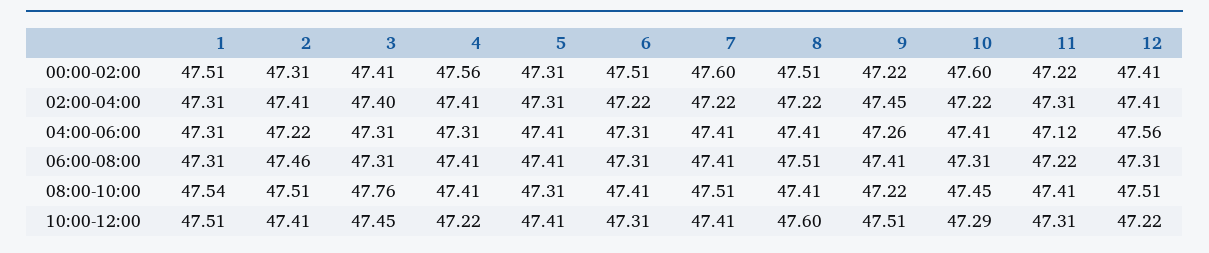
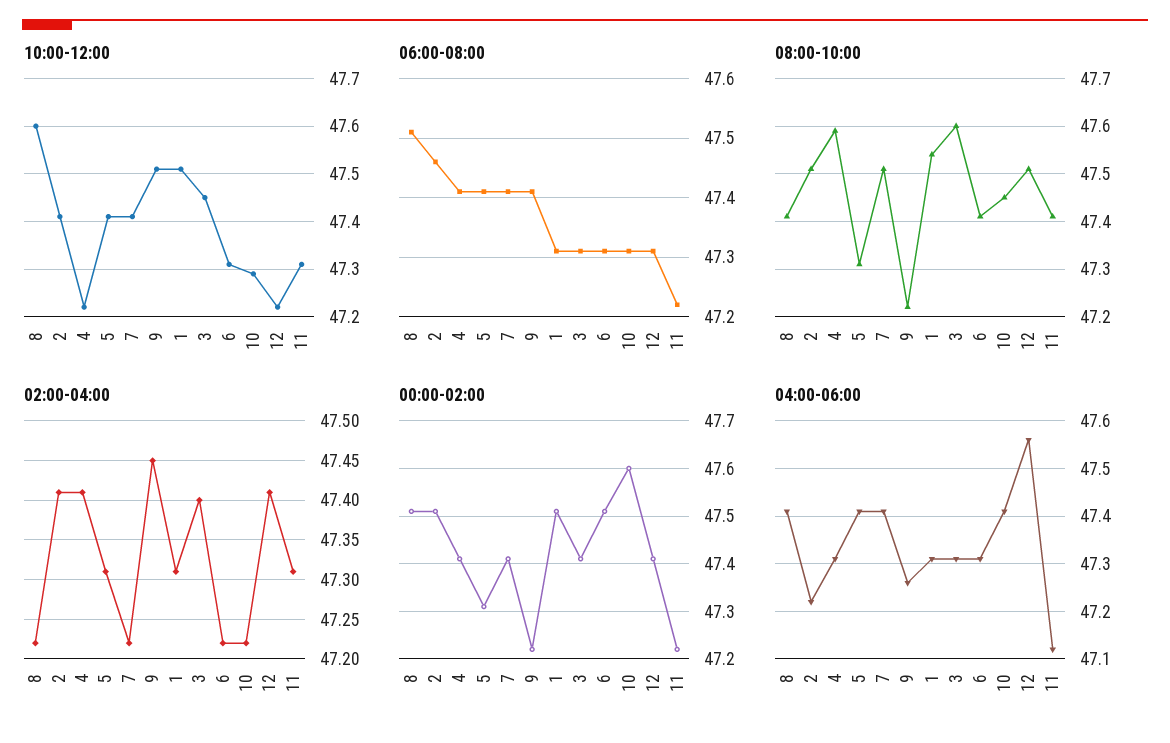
  {
    "00:00-02:00": {
      "1": 47.51,
-     "2": 47.31,
+     "2": 47.5,
      "3": 47.41,
-     "4": 47.56,
+     "4": 47.4,
      "5": 47.31,
      "6": 47.51,
-     "7": 47.6,
+     "7": 47.4,
      "8": 47.51,
      "9": 47.22,
      "10": 47.6,
      "11": 47.22,
      "12": 47.41
    },
    "02:00-04:00": {
      "1": 47.31,
      "2": 47.41,
      "3": 47.4,
      "4": 47.41,
      "5": 47.31,
      "6": 47.22,
      "7": 47.22,
      "8": 47.22,
      "9": 47.45,
      "10": 47.22,
      "11": 47.31,
      "12": 47.41
    },
    "04:00-06:00": {
      "1": 47.31,
      "2": 47.22,
      "3": 47.31,
      "4": 47.31,
      "5": 47.41,
      "6": 47.31,
      "7": 47.41,
      "8": 47.41,
      "9": 47.26,
      "10": 47.41,
      "11": 47.12,
      "12": 47.56
    },
    "06:00-08:00": {
      "1": 47.31,
      "2": 47.46,
      "3": 47.31,
      "4": 47.41,
      "5": 47.41,
      "6": 47.31,
      "7": 47.41,
      "8": 47.51,
      "9": 47.41,
      "10": 47.31,
      "11": 47.22,
      "12": 47.31
    },
    "08:00-10:00": {
      "1": 47.54,
      "2": 47.51,
-     "3": 47.76,
+     "3": 47.6,
-     "4": 47.41,
+     "4": 47.6,
      "5": 47.31,
      "6": 47.41,
      "7": 47.51,
      "8": 47.41,
      "9": 47.22,
      "10": 47.45,
      "11": 47.41,
      "12": 47.51
    },
    "10:00-12:00": {
      "1": 47.51,
      "2": 47.41,
      "3": 47.45,
      "4": 47.22,
      "5": 47.41,
      "6": 47.31,
      "7": 47.41,
      "8": 47.6,
      "9": 47.51,
      "10": 47.29,
      "11": 47.31,
      "12": 47.22
    }
  }

